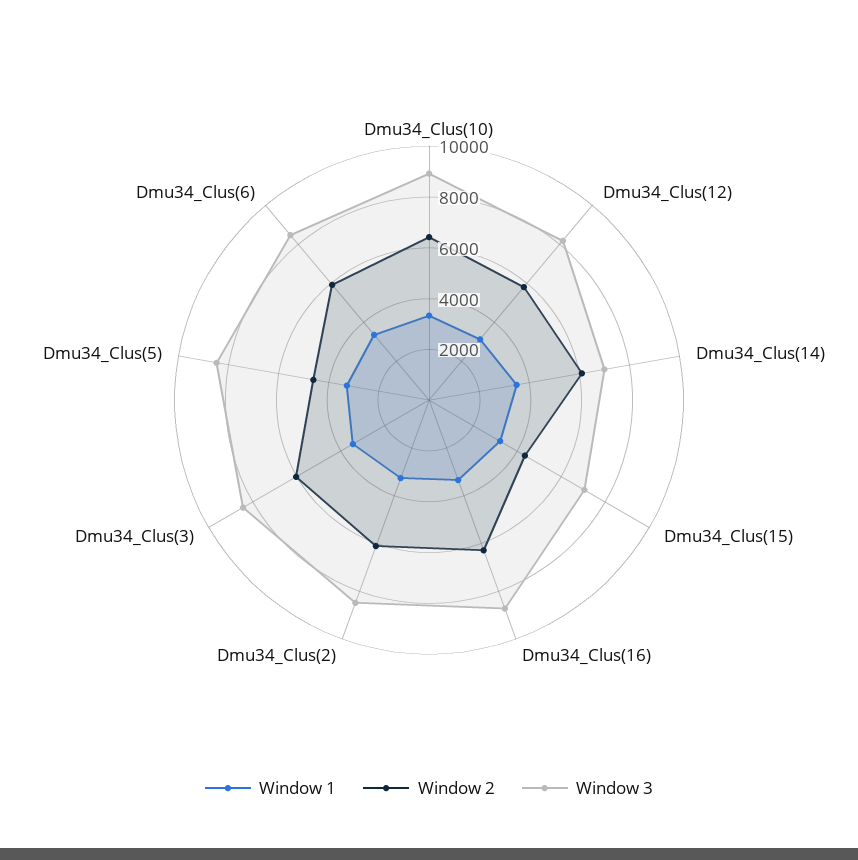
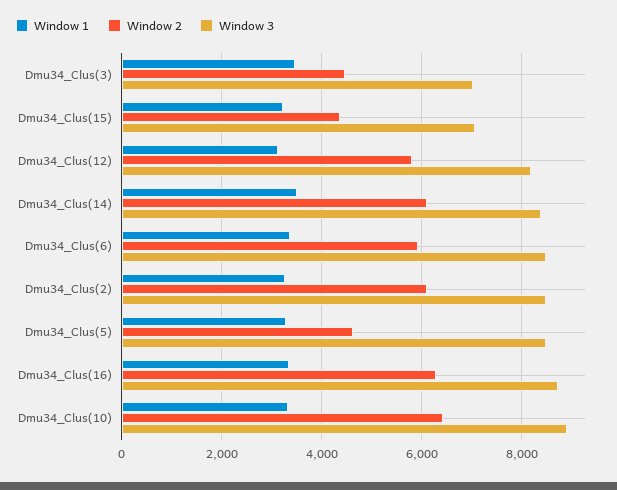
  {
    "Window 1": {
      "Dmu34_Clus(10)": 3400,
      "Dmu34_Clus(12)": 3200,
      "Dmu34_Clus(14)": 3400,
      "Dmu34_Clus(15)": 3200,
      "Dmu34_Clus(16)": 3400,
      "Dmu34_Clus(2)": 3200,
      "Dmu34_Clus(3)": 3400,
      "Dmu34_Clus(5)": 3200,
      "Dmu34_Clus(6)": 3400
    },
    "Window 2": {
      "Dmu34_Clus(10)": 6400,
      "Dmu34_Clus(12)": 5800,
      "Dmu34_Clus(14)": 6200,
      "Dmu34_Clus(15)": 4400,
      "Dmu34_Clus(16)": 6200,
      "Dmu34_Clus(2)": 6200,
-     "Dmu34_Clus(3)": 6000,
+     "Dmu34_Clus(3)": 4400,
      "Dmu34_Clus(5)": 4600,
      "Dmu34_Clus(6)": 6000
    },
    "Window 3": {
      "Dmu34_Clus(10)": 9000,
      "Dmu34_Clus(12)": 8200,
-     "Dmu34_Clus(14)": 7000,
+     "Dmu34_Clus(14)": 8400,
      "Dmu34_Clus(15)": 7000,
      "Dmu34_Clus(16)": 8800,
      "Dmu34_Clus(2)": 8400,
-     "Dmu34_Clus(3)": 8500,
+     "Dmu34_Clus(3)": 7000,
      "Dmu34_Clus(5)": 8400,
      "Dmu34_Clus(6)": 8400
    }
  }

